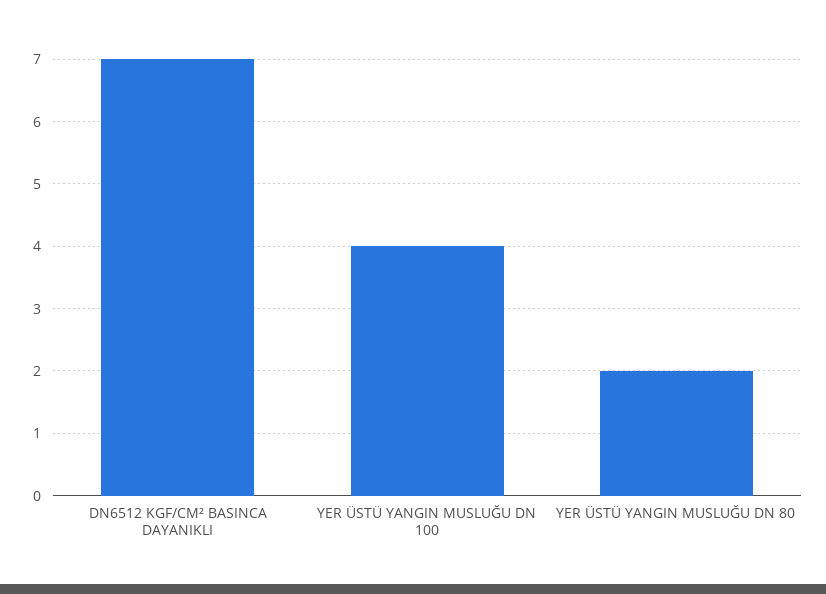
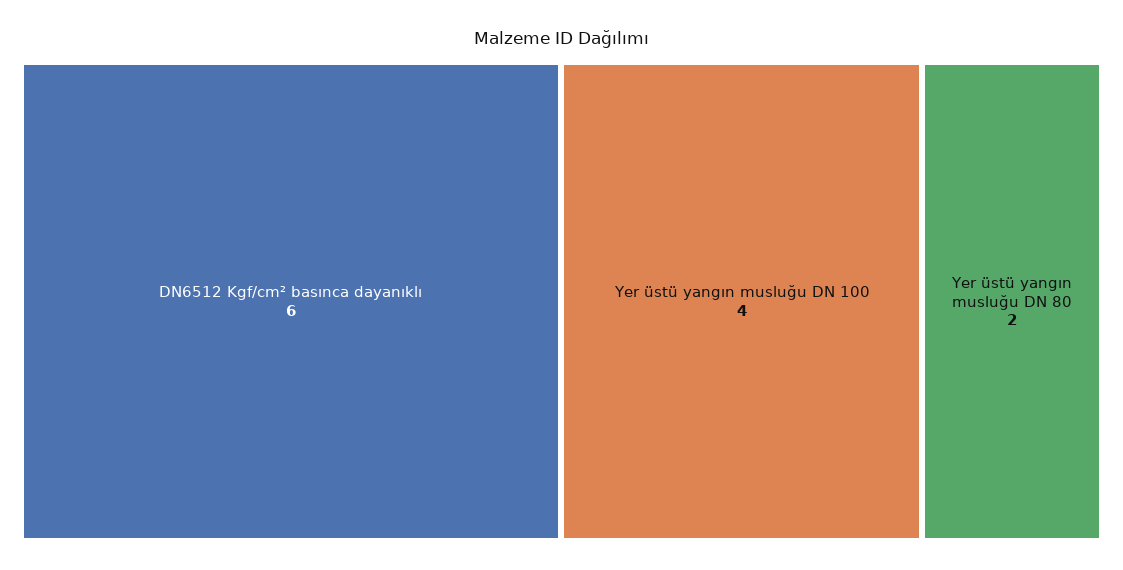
  {
-   "DN6512 KGF/CM² BASINCA DAYANIKLI": 7,
+   "DN6512 KGF/CM² BASINCA DAYANIKLI": 6,
    "YER ÜSTÜ YANGIN MUSLUĞU DN 100": 4,
    "YER ÜSTÜ YANGIN MUSLUĞU DN 80": 2
  }

